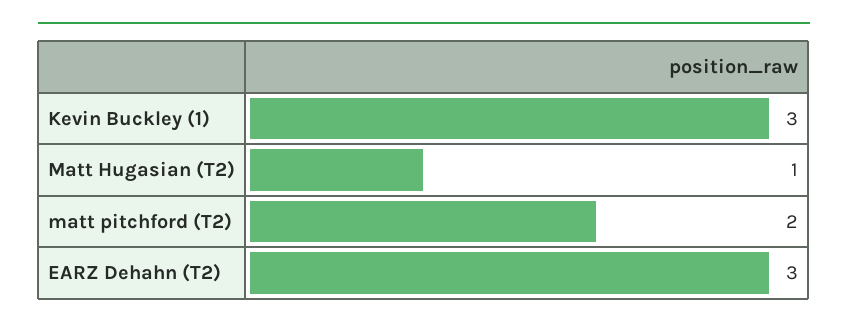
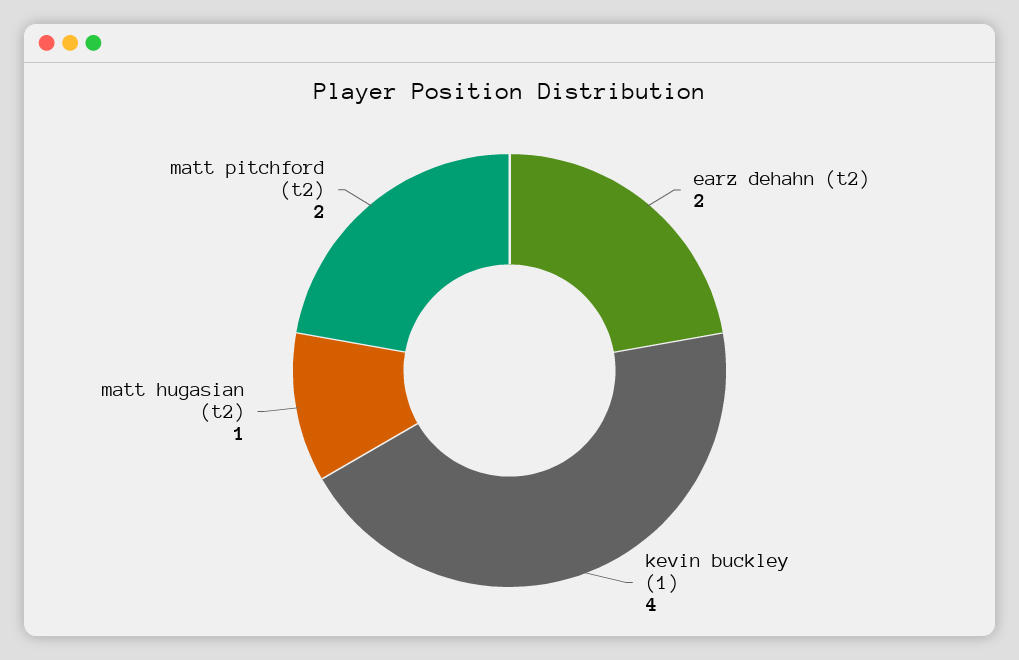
  {
-   "Kevin Buckley (1)": 3,
+   "Kevin Buckley (1)": 4,
    "Matt Hugasian (T2)": 1,
    "matt pitchford (T2)": 2,
-   "EARZ Dehahn (T2)": 3
+   "EARZ Dehahn (T2)": 2
  }

